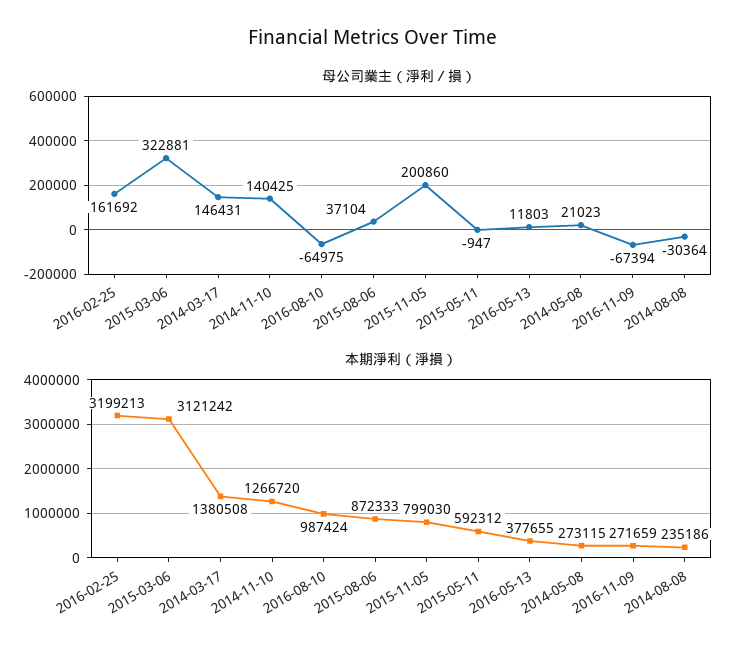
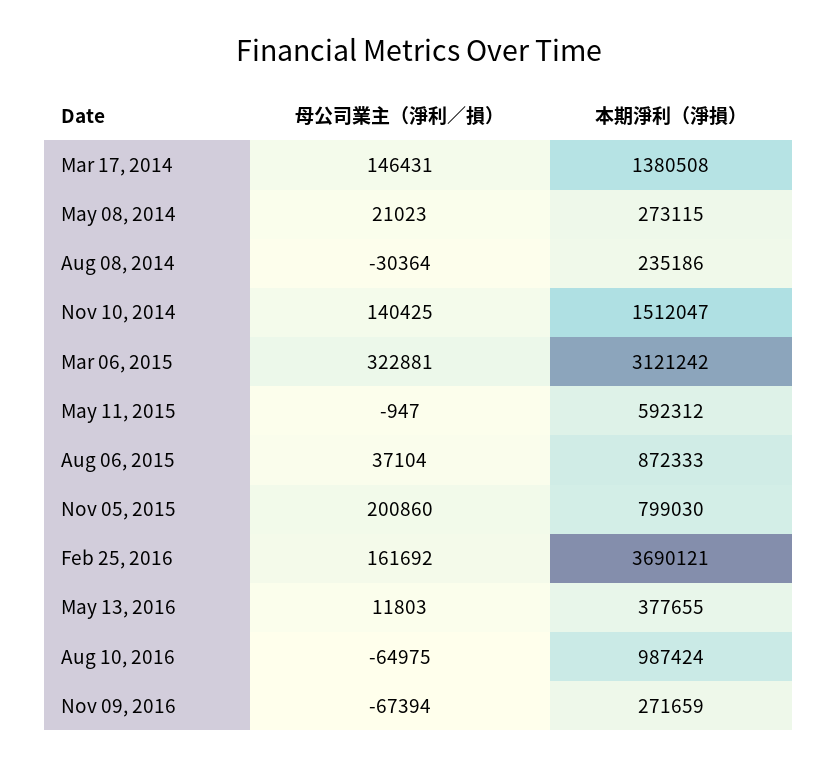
  {
    "母公司業主（淨利／損）": {
      "2016-02-25": 161692,
      "2015-03-06": 322881,
      "2014-03-17": 146431,
      "2014-11-10": 140425,
      "2016-08-10": -64975,
      "2015-08-06": 37104,
      "2015-11-05": 200860,
      "2015-05-11": -947,
      "2016-05-13": 11803,
      "2014-05-08": 21023,
      "2016-11-09": -67394,
      "2014-08-08": -30364
    },
    "本期淨利（淨損）": {
-     "2016-02-25": 3199213,
+     "2016-02-25": 3690121,
      "2015-03-06": 3121242,
      "2014-03-17": 1380508,
-     "2014-11-10": 1266720,
+     "2014-11-10": 1512047,
      "2016-08-10": 987424,
      "2015-08-06": 872333,
      "2015-11-05": 799030,
      "2015-05-11": 592312,
      "2016-05-13": 377655,
      "2014-05-08": 273115,
      "2016-11-09": 271659,
      "2014-08-08": 235186
    }
  }

